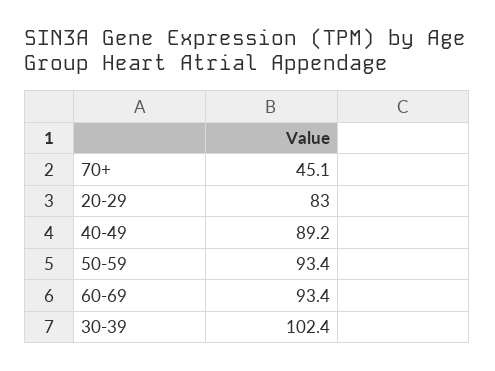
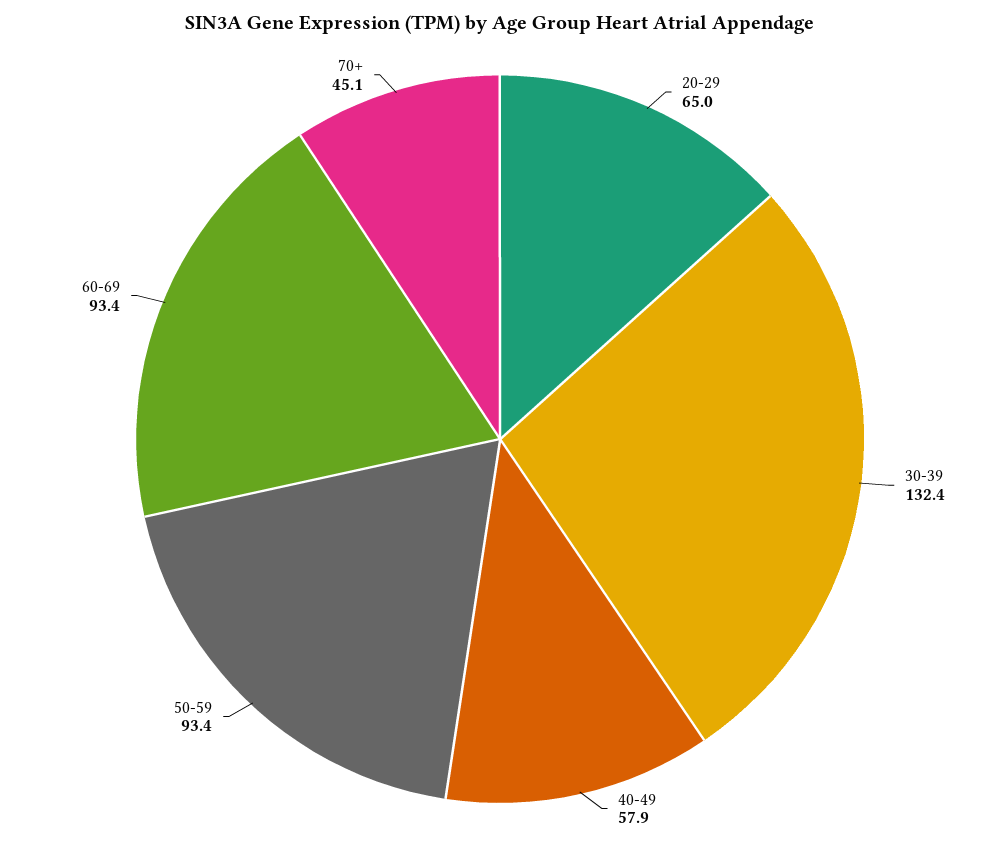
  {
    "70+": 45.1,
-   "20-29": 83,
+   "20-29": 65,
-   "40-49": 89.2,
+   "40-49": 57.9,
    "50-59": 93.4,
    "60-69": 93.4,
-   "30-39": 102.4
+   "30-39": 132.4
  }

